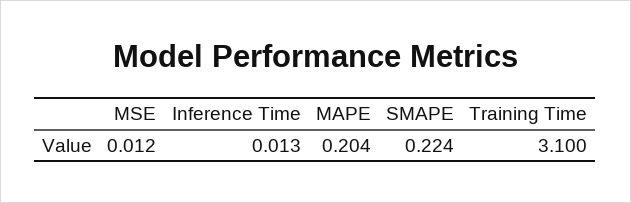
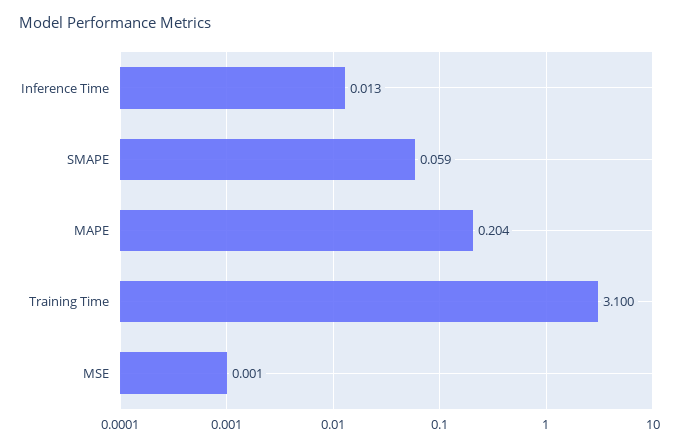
  {
-   "MSE": 0.012,
+   "MSE": 0.001,
    "Inference Time": 0.013,
    "MAPE": 0.204,
-   "SMAPE": 0.224,
+   "SMAPE": 0.059,
    "Training Time": 3.1
  }

